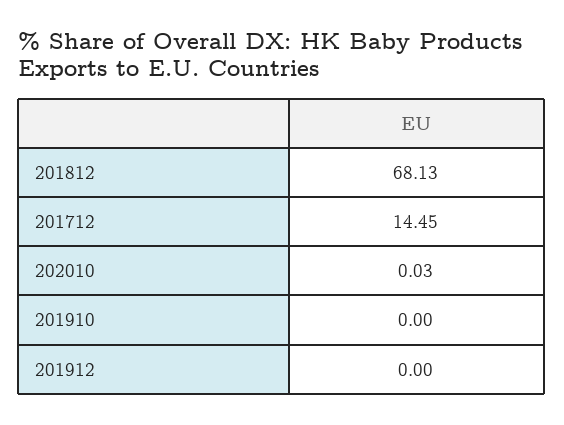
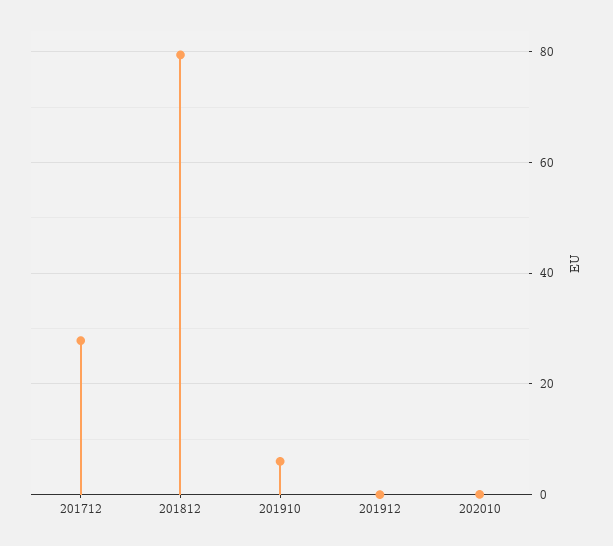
  {
-   "201812": 68.13,
+   "201812": 80,
-   "201712": 14.45,
+   "201712": 28,
    "202010": 0.03,
-   "201910": 0,
+   "201910": 6,
    "201912": 0
  }

